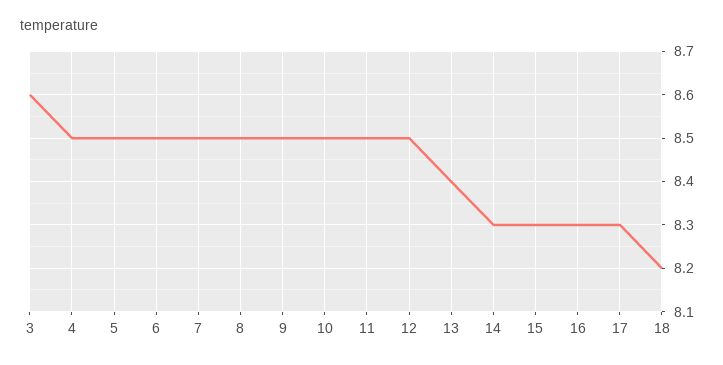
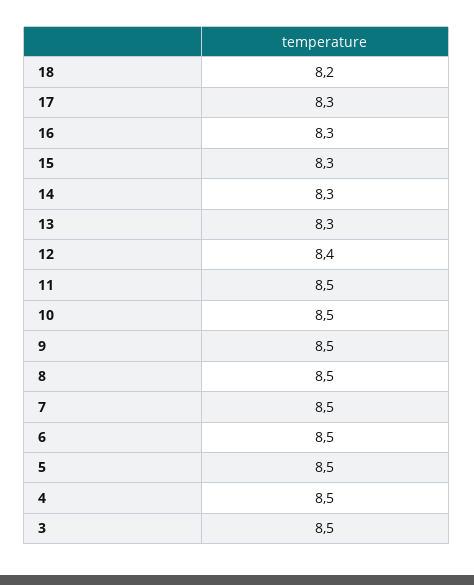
  {
-   "3": 8.6,
+   "3": 8.5,
    "4": 8.5,
    "5": 8.5,
    "6": 8.5,
    "7": 8.5,
    "8": 8.5,
    "9": 8.5,
    "10": 8.5,
    "11": 8.5,
-   "12": 8.5,
+   "12": 8.4,
-   "13": 8.4,
+   "13": 8.3,
    "14": 8.3,
    "15": 8.3,
    "16": 8.3,
    "17": 8.3,
    "18": 8.2
  }

